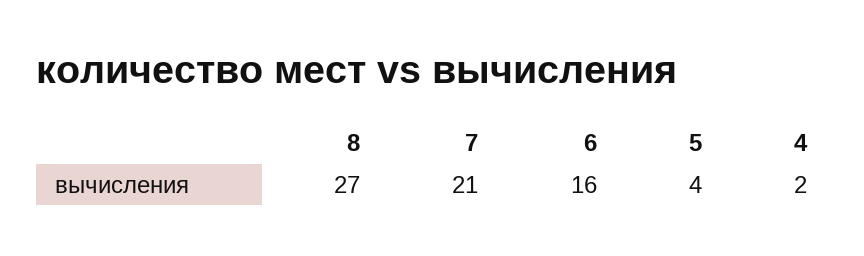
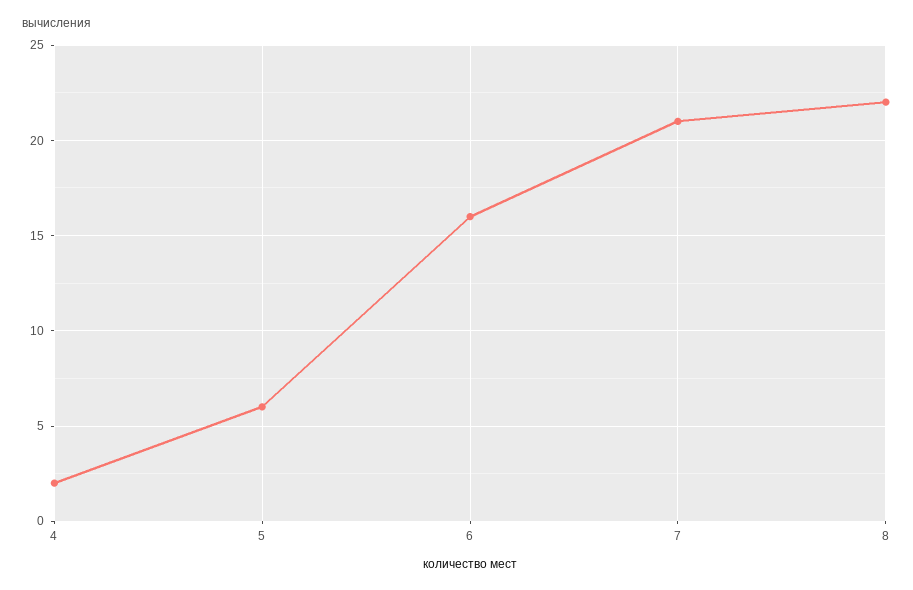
  {
-   "8": 27,
+   "8": 22,
    "7": 21,
    "6": 16,
-   "5": 4,
+   "5": 6,
    "4": 2
  }

